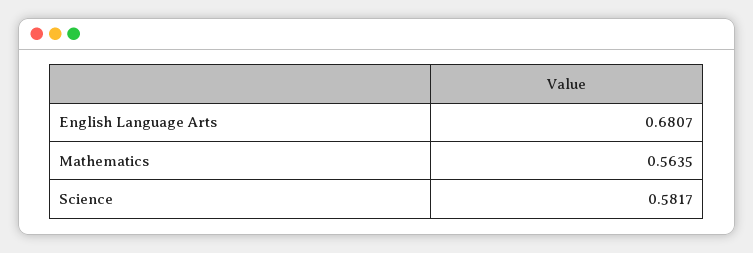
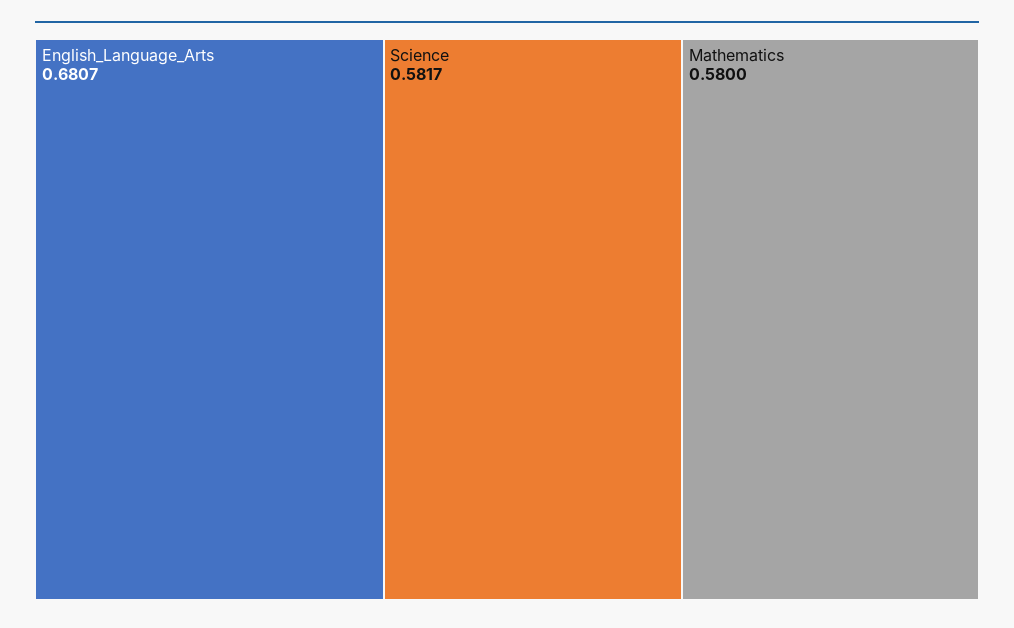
  {
    "English Language Arts": 0.6807,
-   "Mathematics": 0.5635,
+   "Mathematics": 0.58,
    "Science": 0.5817
  }

